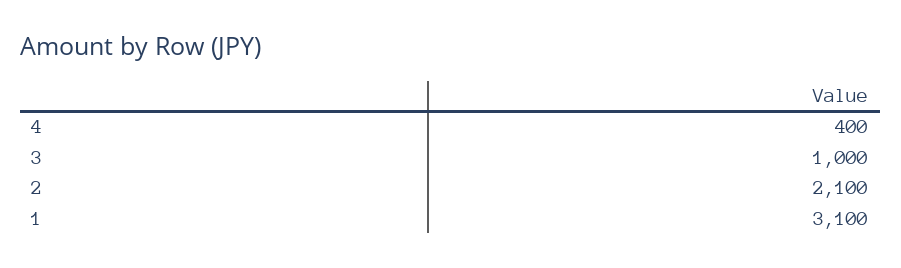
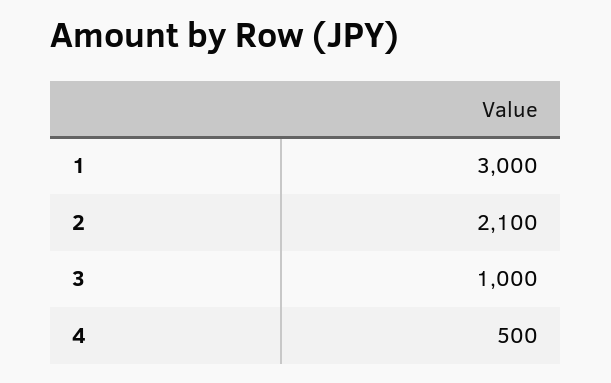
  {
-   "4": 400,
+   "4": 500,
    "3": 1000,
    "2": 2100,
-   "1": 3100
+   "1": 3000
  }

